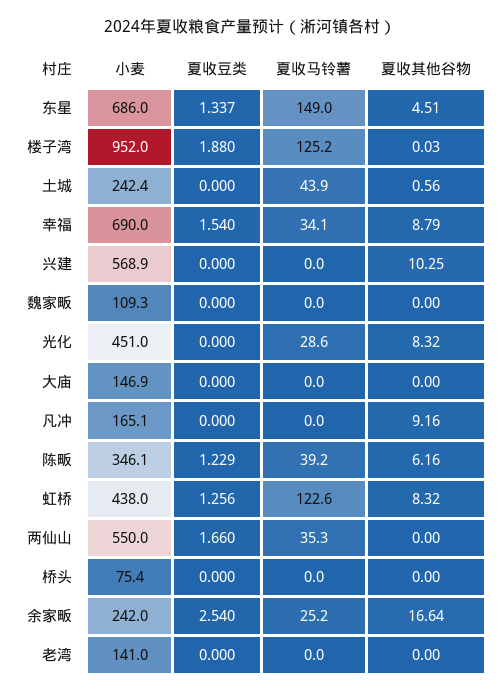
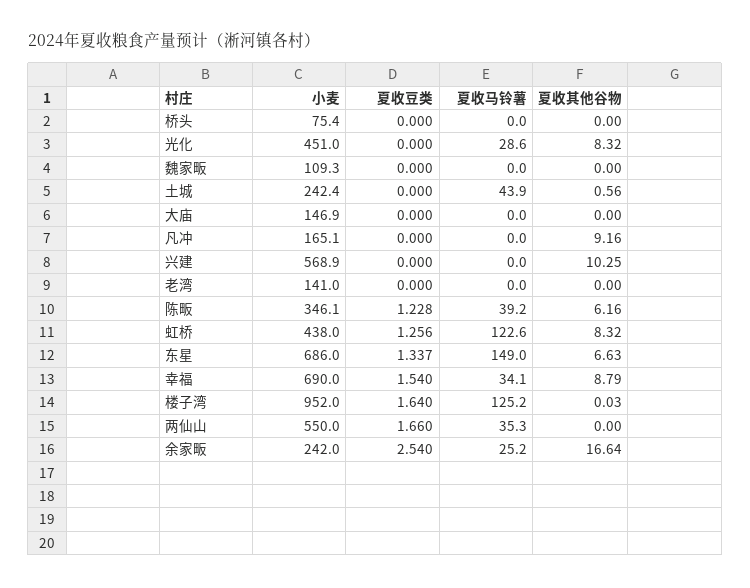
  {
    "小麦": {
      "东星": 686,
      "楼子湾": 952,
      "土城": 242.4,
      "幸福": 690,
      "兴建": 568.9,
      "魏家畈": 109.3,
      "光化": 451,
      "大庙": 146.9,
      "凡冲": 165.1,
      "陈畈": 346.1,
      "虹桥": 438,
      "两仙山": 550,
      "桥头": 75.4,
      "余家畈": 242,
      "老湾": 141
    },
    "夏收豆类": {
      "东星": 1.337,
-     "楼子湾": 1.88,
+     "楼子湾": 1.64,
      "土城": 0,
      "幸福": 1.54,
      "兴建": 0,
      "魏家畈": 0,
      "光化": 0,
      "大庙": 0,
      "凡冲": 0,
-     "陈畈": 1.229,
+     "陈畈": 1.228,
      "虹桥": 1.256,
      "两仙山": 1.66,
      "桥头": 0,
      "余家畈": 2.54,
      "老湾": 0
    },
    "夏收马铃薯": {
      "东星": 149,
      "楼子湾": 125.2,
      "土城": 43.9,
      "幸福": 34.1,
      "兴建": 0,
      "魏家畈": 0,
      "光化": 28.6,
      "大庙": 0,
      "凡冲": 0,
      "陈畈": 39.2,
      "虹桥": 122.6,
      "两仙山": 35.3,
      "桥头": 0,
      "余家畈": 25.2,
      "老湾": 0
    },
    "夏收其他谷物": {
-     "东星": 4.51,
+     "东星": 6.63,
      "楼子湾": 0.03,
      "土城": 0.56,
      "幸福": 8.79,
      "兴建": 10.25,
      "魏家畈": 0,
      "光化": 8.32,
      "大庙": 0,
      "凡冲": 9.16,
      "陈畈": 6.16,
      "虹桥": 8.32,
      "两仙山": 0,
      "桥头": 0,
      "余家畈": 16.64,
      "老湾": 0
    }
  }

